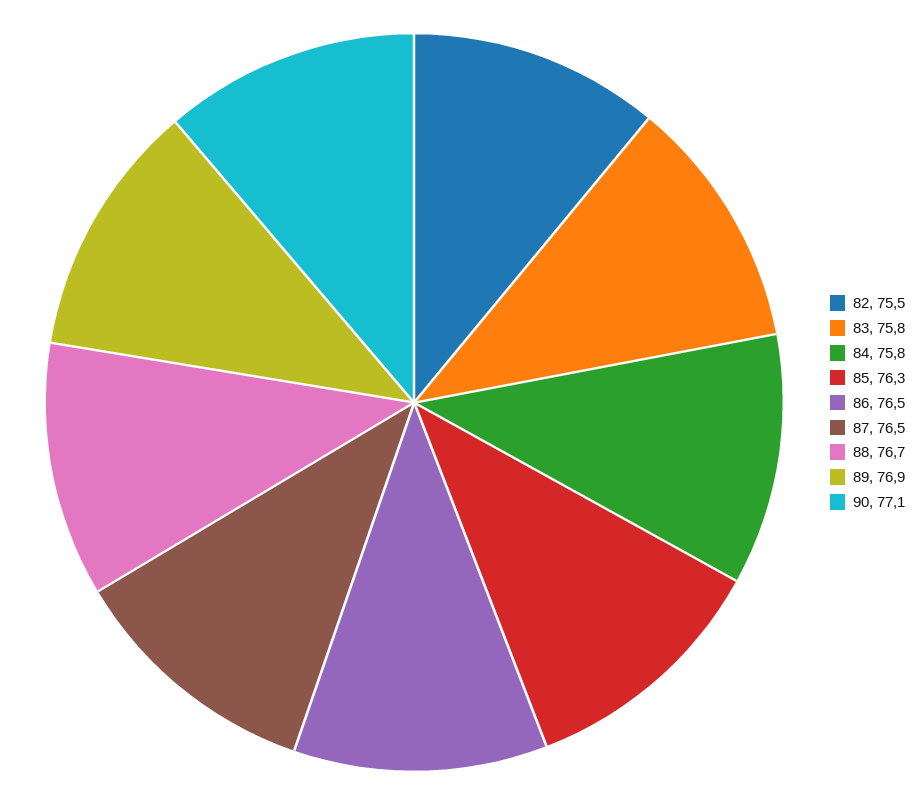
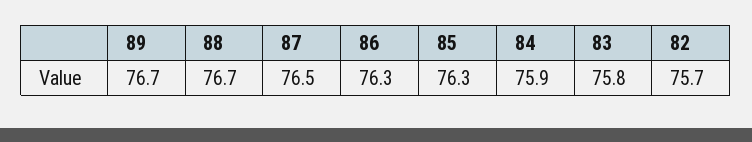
  {
-   "82": 75.5,
+   "82": 75.7,
    "83": 75.8,
-   "84": 75.8,
+   "84": 75.9,
    "85": 76.3,
-   "86": 76.5,
+   "86": 76.3,
    "87": 76.5,
    "88": 76.7,
-   "89": 76.9,
+   "89": 76.7
-   "90": 77.1
  }

